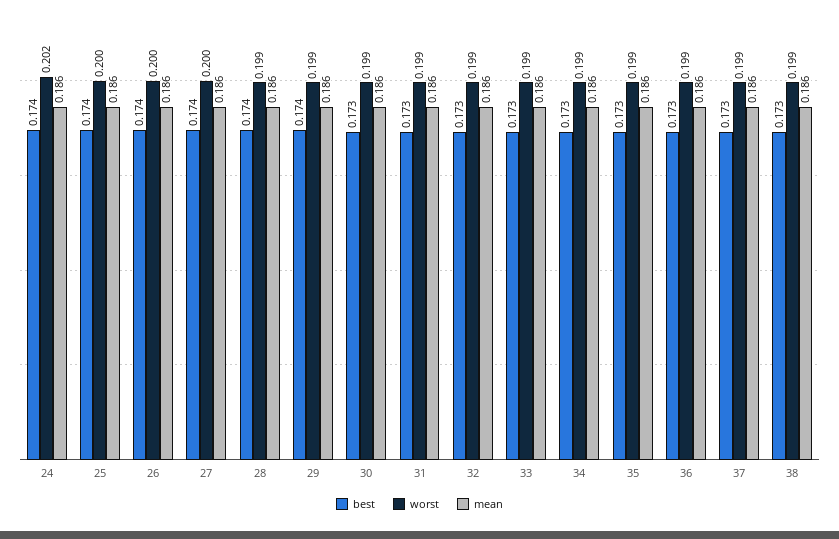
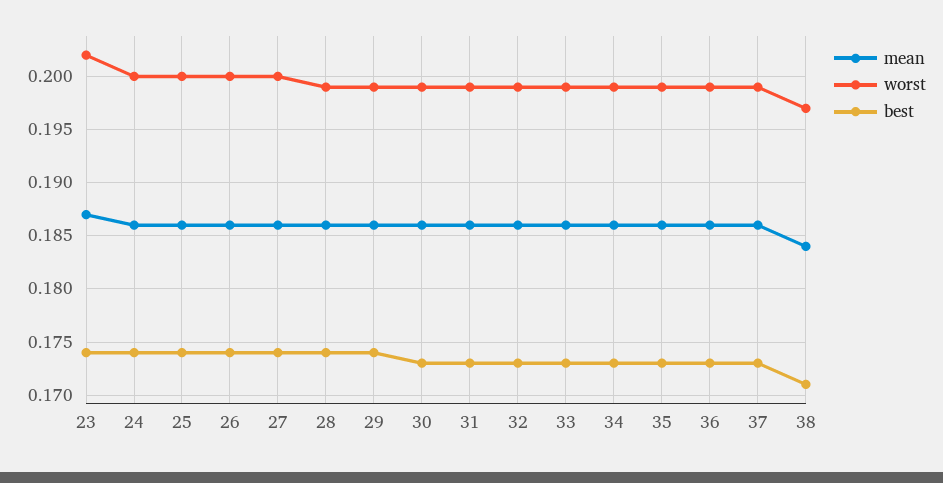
  {
    "best": {
      "24": 0.174,
      "25": 0.174,
      "26": 0.174,
      "27": 0.174,
      "28": 0.174,
      "29": 0.174,
      "30": 0.173,
      "31": 0.173,
      "32": 0.173,
      "33": 0.173,
      "34": 0.173,
      "35": 0.173,
      "36": 0.173,
      "37": 0.173,
-     "38": 0.173
+     "38": 0.171,
+     "23": 0.174
    },
    "worst": {
-     "24": 0.202,
+     "24": 0.2,
      "25": 0.2,
      "26": 0.2,
      "27": 0.2,
      "28": 0.199,
      "29": 0.199,
      "30": 0.199,
      "31": 0.199,
      "32": 0.199,
      "33": 0.199,
      "34": 0.199,
      "35": 0.199,
      "36": 0.199,
      "37": 0.199,
-     "38": 0.199
+     "38": 0.197,
+     "23": 0.202
    },
    "mean": {
      "24": 0.186,
      "25": 0.186,
      "26": 0.186,
      "27": 0.186,
      "28": 0.186,
      "29": 0.186,
      "30": 0.186,
      "31": 0.186,
      "32": 0.186,
      "33": 0.186,
      "34": 0.186,
      "35": 0.186,
      "36": 0.186,
      "37": 0.186,
-     "38": 0.186
+     "38": 0.184,
+     "23": 0.187
    }
  }

